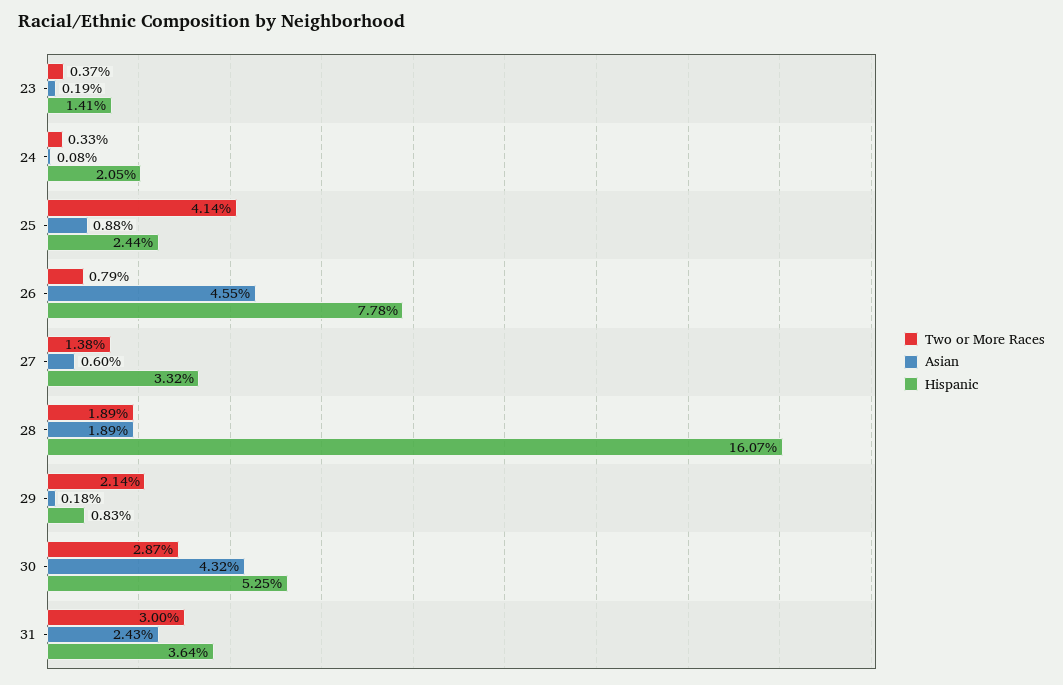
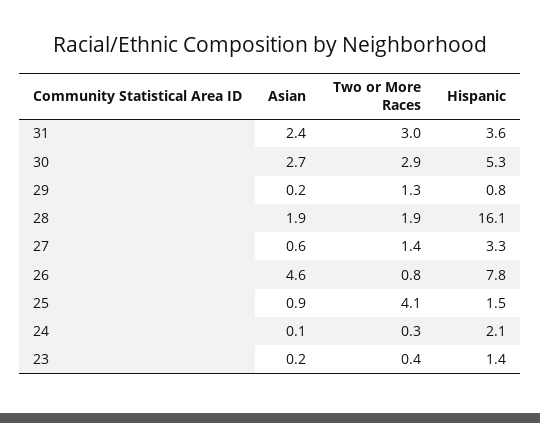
  {
    "Two or More Races": {
      "23": 0.37,
      "24": 0.33,
      "25": 4.14,
      "26": 0.79,
      "27": 1.38,
      "28": 1.89,
-     "29": 2.14,
+     "29": 1.3,
      "30": 2.87,
      "31": 3
    },
    "Asian": {
      "23": 0.19,
      "24": 0.08,
      "25": 0.88,
      "26": 4.55,
      "27": 0.6,
      "28": 1.89,
      "29": 0.18,
-     "30": 4.32,
+     "30": 2.7,
      "31": 2.43
    },
    "Hispanic": {
      "23": 1.41,
      "24": 2.05,
-     "25": 2.44,
+     "25": 1.5,
      "26": 7.78,
      "27": 3.32,
      "28": 16.07,
      "29": 0.83,
      "30": 5.25,
      "31": 3.64
    }
  }

